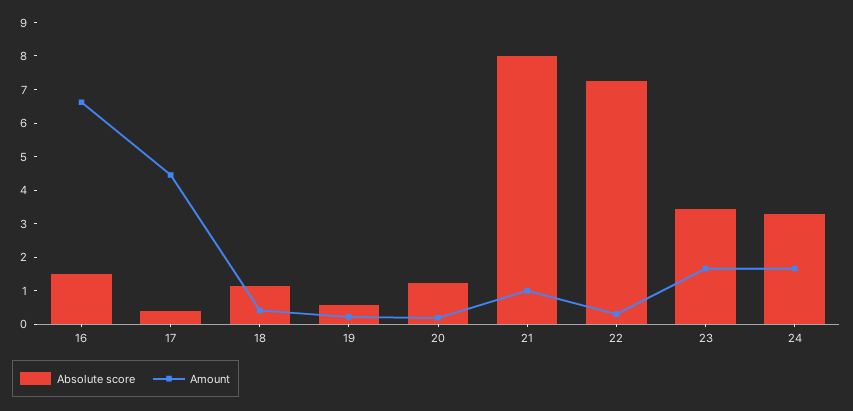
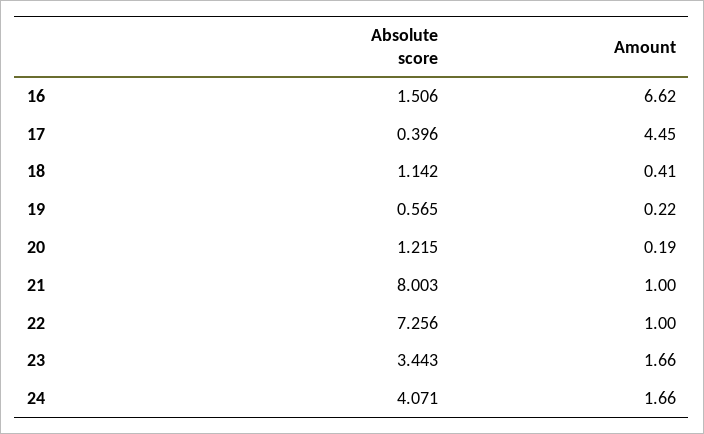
  {
    "Absolute score": {
      "16": 1.506,
      "17": 0.396,
      "18": 1.142,
      "19": 0.565,
      "20": 1.215,
      "21": 8.003,
      "22": 7.256,
      "23": 3.443,
-     "24": 3.25
+     "24": 4.071
    },
    "Amount": {
      "16": 6.62,
      "17": 4.45,
      "18": 0.41,
      "19": 0.22,
      "20": 0.19,
      "21": 1,
-     "22": 0.25,
+     "22": 1,
      "23": 1.66,
      "24": 1.66
    }
  }

